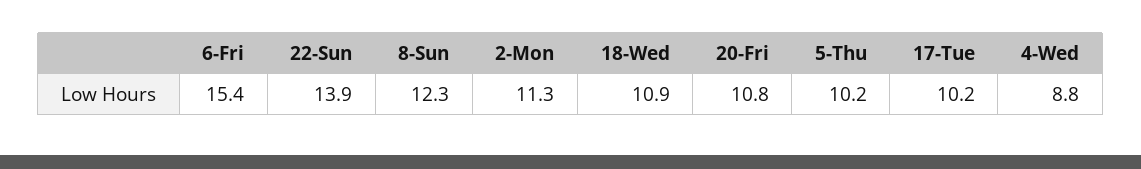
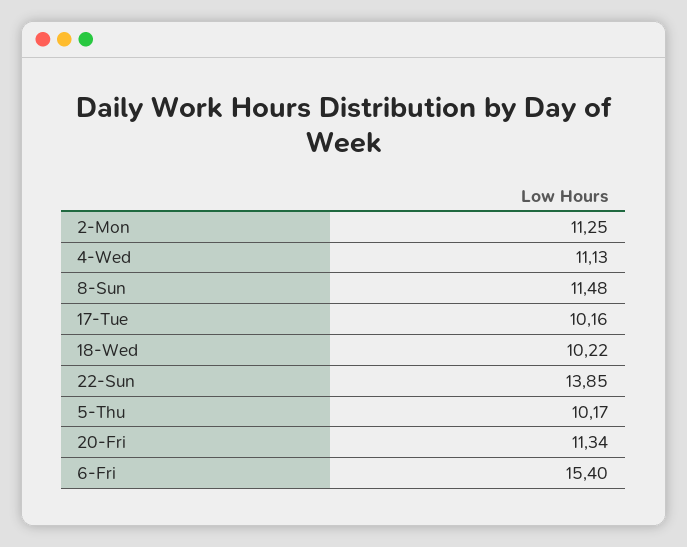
  {
    "6-Fri": 15.4,
    "22-Sun": 13.85,
-   "8-Sun": 12.3,
+   "8-Sun": 11.48,
    "2-Mon": 11.25,
-   "18-Wed": 10.9,
+   "18-Wed": 10.22,
-   "20-Fri": 10.8,
+   "20-Fri": 11.34,
    "5-Thu": 10.17,
    "17-Tue": 10.16,
-   "4-Wed": 8.8
+   "4-Wed": 11.13
  }

